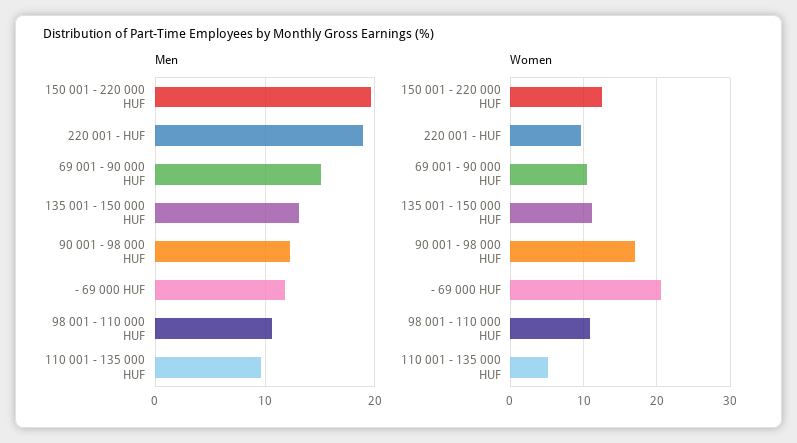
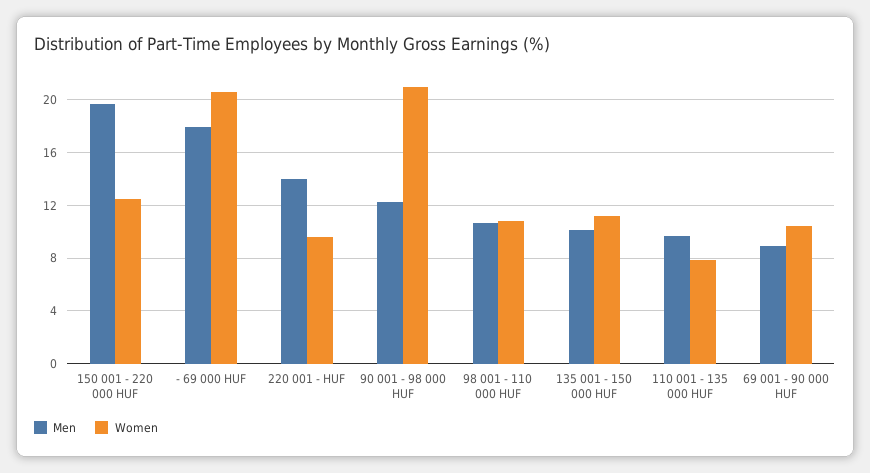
  {
    "Men": {
      "150 001 - 220 000 HUF": 19.5,
-     "220 001 - HUF": 19,
+     "220 001 - HUF": 14,
-     "69 001 - 90 000 HUF": 15,
+     "69 001 - 90 000 HUF": 9,
-     "135 001 - 150 000 HUF": 13,
+     "135 001 - 150 000 HUF": 10,
      "90 001 - 98 000 HUF": 12,
-     "- 69 000 HUF": 12,
+     "- 69 000 HUF": 18,
      "98 001 - 110 000 HUF": 10.5,
      "110 001 - 135 000 HUF": 9.5
    },
    "Women": {
      "150 001 - 220 000 HUF": 12.5,
      "220 001 - HUF": 9.5,
      "69 001 - 90 000 HUF": 10.5,
      "135 001 - 150 000 HUF": 11,
-     "90 001 - 98 000 HUF": 17,
+     "90 001 - 98 000 HUF": 21,
      "- 69 000 HUF": 20.5,
      "98 001 - 110 000 HUF": 11,
-     "110 001 - 135 000 HUF": 5
+     "110 001 - 135 000 HUF": 8
    }
  }

